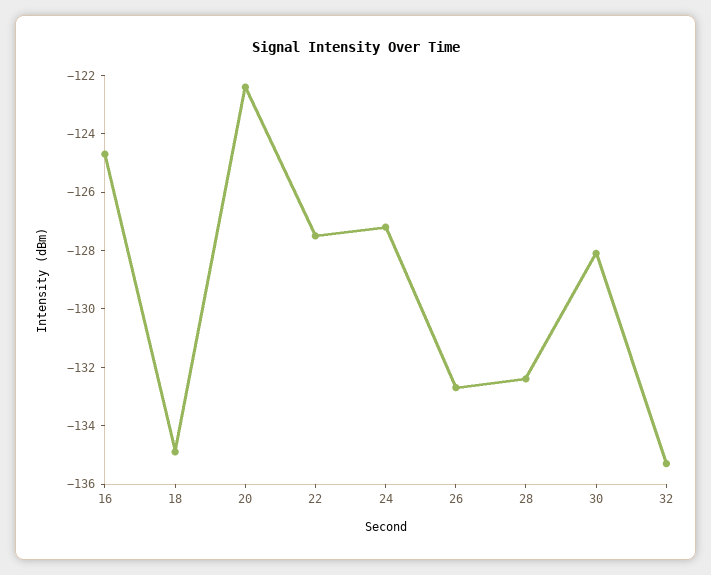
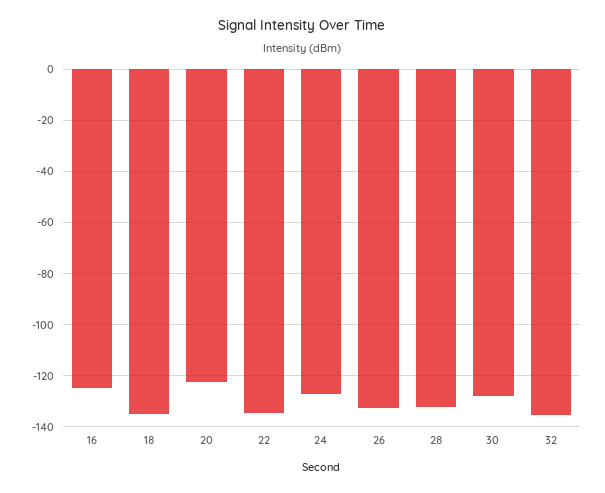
  {
    "16": -124.5,
    "18": -135,
    "20": -122.5,
-   "22": -127.5,
+   "22": -135,
    "24": -127,
    "26": -132.5,
    "28": -132.5,
    "30": -128,
    "32": -135.5
  }

